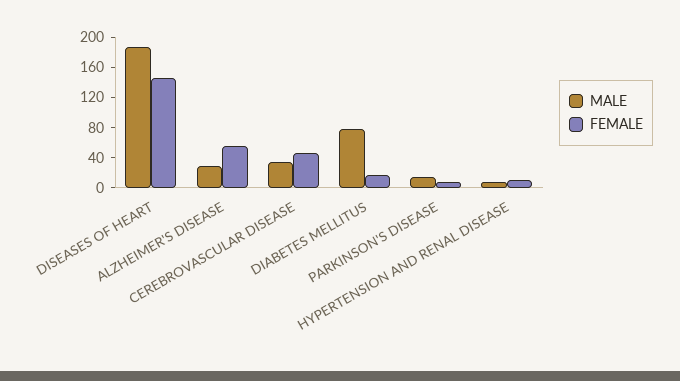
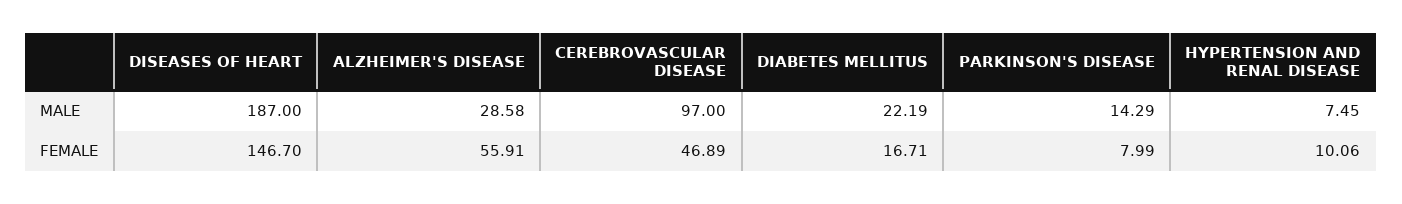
  {
    "MALE": {
      "DISEASES OF HEART": 187,
      "ALZHEIMER'S DISEASE": 28.58,
-     "CEREBROVASCULAR DISEASE": 40,
+     "CEREBROVASCULAR DISEASE": 97,
-     "DIABETES MELLITUS": 80,
+     "DIABETES MELLITUS": 22.19,
      "PARKINSON'S DISEASE": 14.29,
      "HYPERTENSION AND RENAL DISEASE": 7.45
    },
    "FEMALE": {
      "DISEASES OF HEART": 146.7,
      "ALZHEIMER'S DISEASE": 55.91,
      "CEREBROVASCULAR DISEASE": 46.89,
      "DIABETES MELLITUS": 16.71,
      "PARKINSON'S DISEASE": 7.99,
      "HYPERTENSION AND RENAL DISEASE": 10.06
    }
  }

